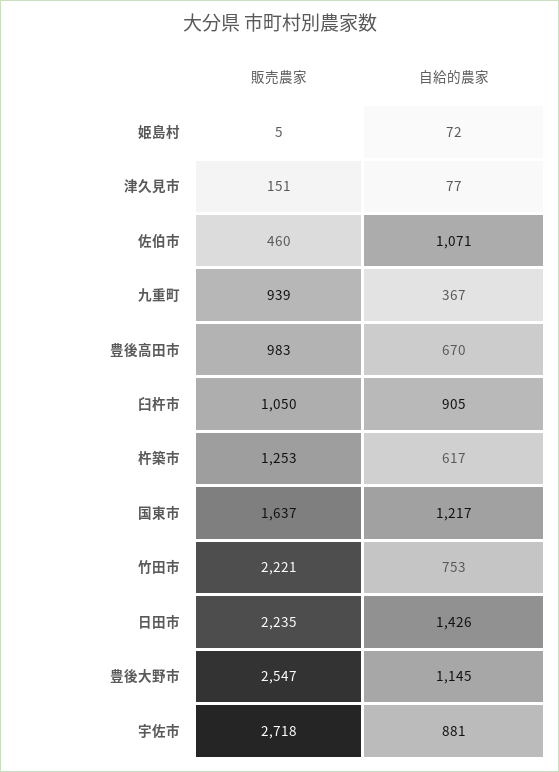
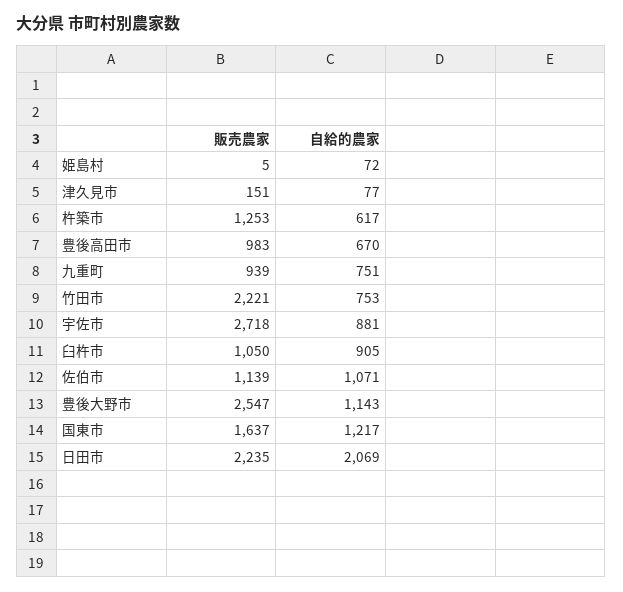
  {
    "販売農家": {
      "姫島村": 5,
      "津久見市": 151,
-     "佐伯市": 460,
+     "佐伯市": 1139,
      "九重町": 939,
      "豊後高田市": 983,
      "臼杵市": 1050,
      "杵築市": 1253,
      "国東市": 1637,
      "竹田市": 2221,
      "日田市": 2235,
      "豊後大野市": 2547,
      "宇佐市": 2718
    },
    "自給的農家": {
      "姫島村": 72,
      "津久見市": 77,
      "佐伯市": 1071,
-     "九重町": 367,
+     "九重町": 751,
      "豊後高田市": 670,
      "臼杵市": 905,
      "杵築市": 617,
      "国東市": 1217,
      "竹田市": 753,
-     "日田市": 1426,
+     "日田市": 2069,
-     "豊後大野市": 1145,
+     "豊後大野市": 1143,
      "宇佐市": 881
    }
  }

